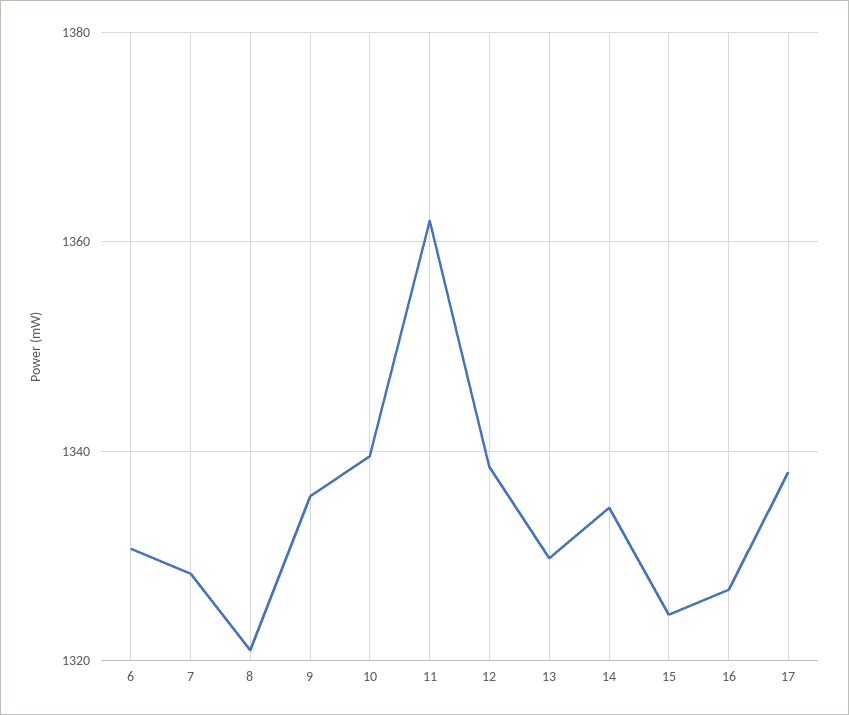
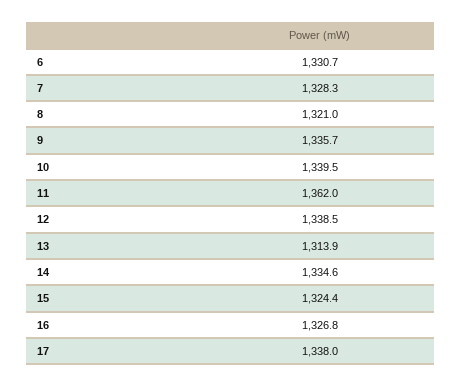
  {
    "6": 1330.7,
    "7": 1328.3,
    "8": 1321,
    "9": 1335.7,
    "10": 1339.5,
    "11": 1362,
    "12": 1338.5,
-   "13": 1330,
+   "13": 1313.9,
    "14": 1334.6,
    "15": 1324.4,
    "16": 1326.8,
    "17": 1338
  }

